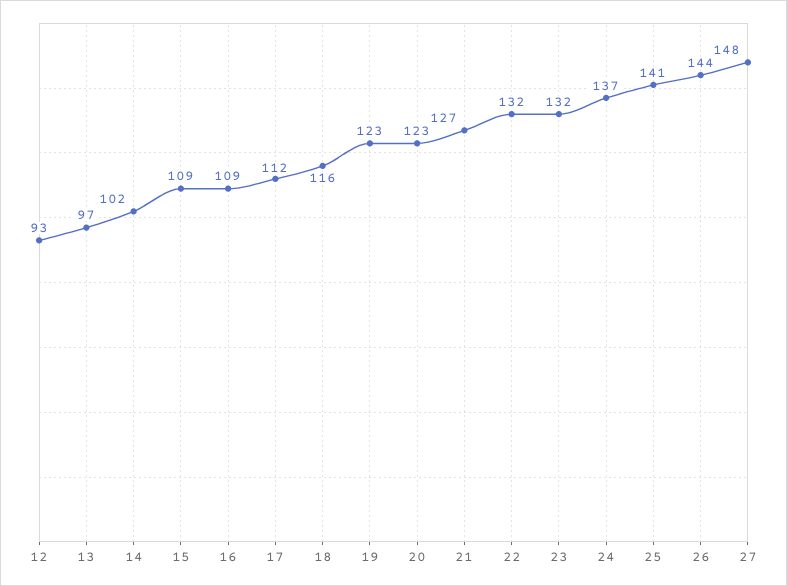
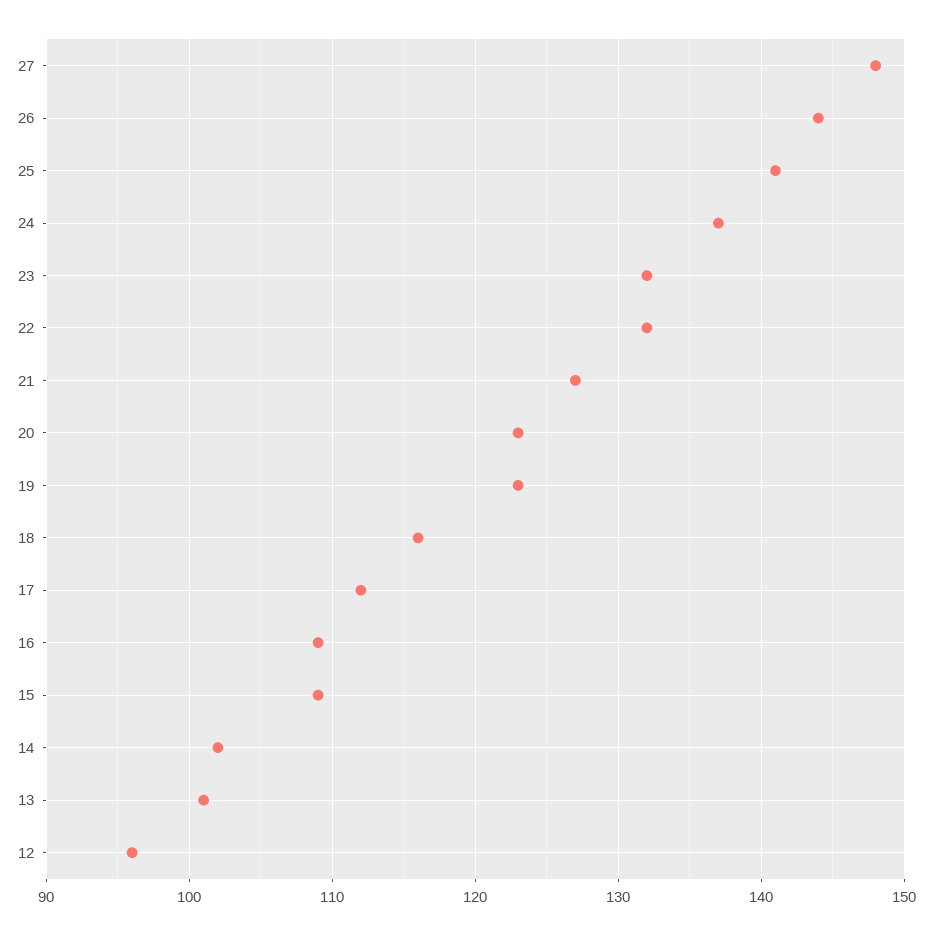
  {
-   "12": 93,
+   "12": 96,
-   "13": 97,
+   "13": 101,
    "14": 102,
    "15": 109,
    "16": 109,
    "17": 112,
    "18": 116,
    "19": 123,
    "20": 123,
    "21": 127,
    "22": 132,
    "23": 132,
    "24": 137,
    "25": 141,
    "26": 144,
    "27": 148
  }

